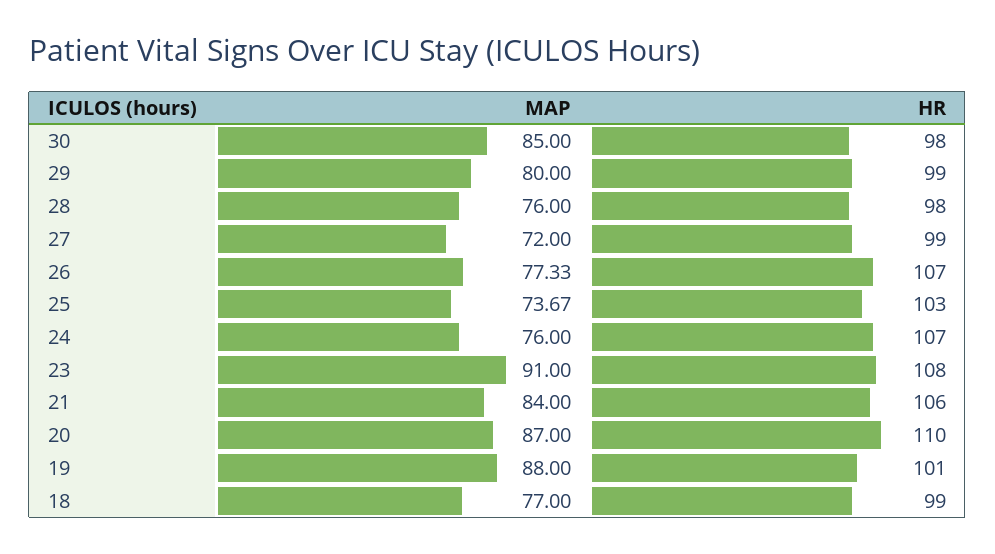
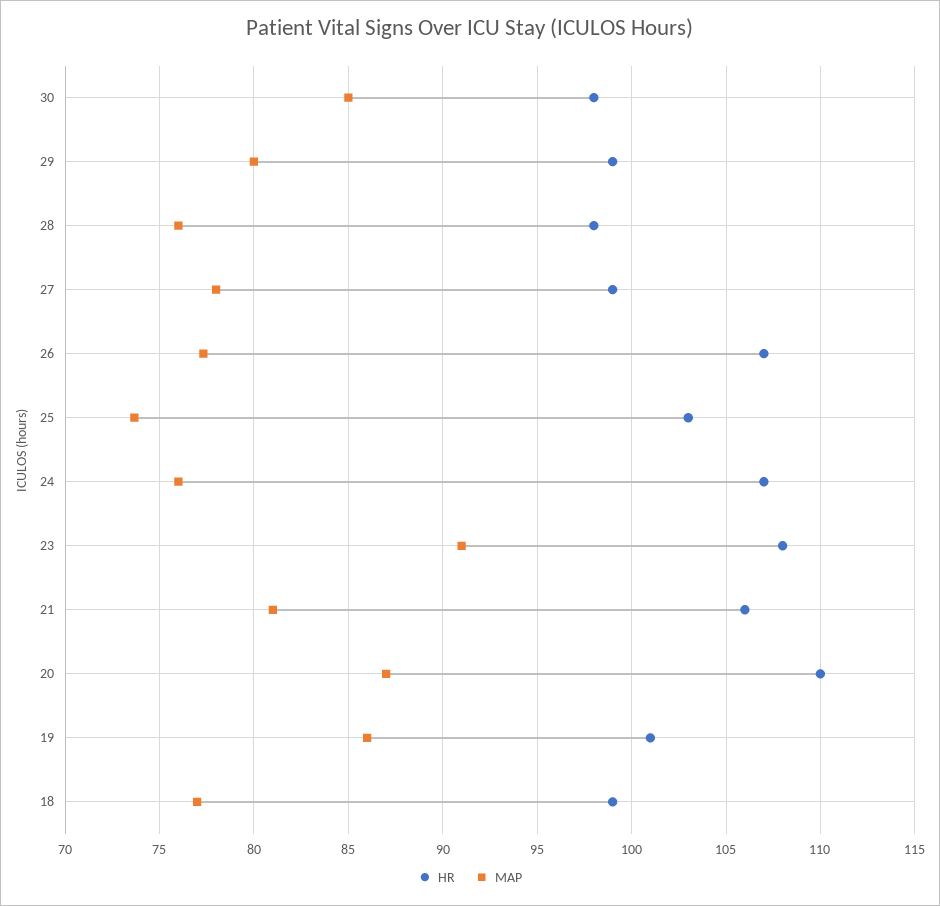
  {
    "MAP": {
      "30": 85,
      "29": 80,
      "28": 76,
-     "27": 72,
+     "27": 78,
      "26": 77.33,
      "25": 73.67,
      "24": 76,
      "23": 91,
-     "21": 84,
+     "21": 81,
      "20": 87,
-     "19": 88,
+     "19": 86,
      "18": 77
    },
    "HR": {
      "30": 98,
      "29": 99,
      "28": 98,
      "27": 99,
      "26": 107,
      "25": 103,
      "24": 107,
      "23": 108,
      "21": 106,
      "20": 110,
      "19": 101,
      "18": 99
    }
  }

